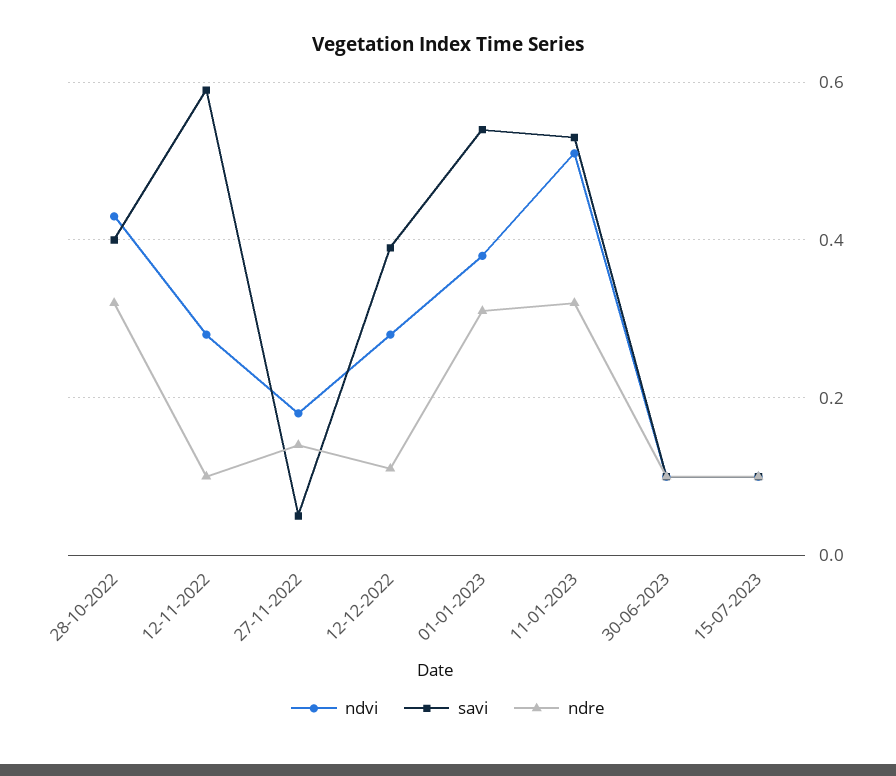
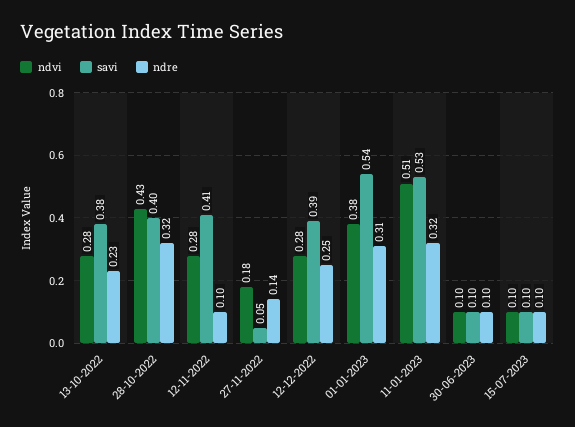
  {
    "ndvi": {
      "28-10-2022": 0.43,
      "12-11-2022": 0.28,
      "27-11-2022": 0.18,
      "12-12-2022": 0.28,
      "01-01-2023": 0.38,
      "11-01-2023": 0.51,
      "30-06-2023": 0.1,
-     "15-07-2023": 0.1
+     "15-07-2023": 0.1,
+     "13-10-2022": 0.28
    },
    "savi": {
      "28-10-2022": 0.4,
-     "12-11-2022": 0.6,
+     "12-11-2022": 0.41,
      "27-11-2022": 0.05,
      "12-12-2022": 0.39,
      "01-01-2023": 0.54,
      "11-01-2023": 0.53,
      "30-06-2023": 0.1,
-     "15-07-2023": 0.1
+     "15-07-2023": 0.1,
+     "13-10-2022": 0.38
    },
    "ndre": {
      "28-10-2022": 0.32,
      "12-11-2022": 0.1,
      "27-11-2022": 0.14,
-     "12-12-2022": 0.1,
+     "12-12-2022": 0.25,
      "01-01-2023": 0.31,
      "11-01-2023": 0.32,
      "30-06-2023": 0.1,
-     "15-07-2023": 0.1
+     "15-07-2023": 0.1,
+     "13-10-2022": 0.23
    }
  }

